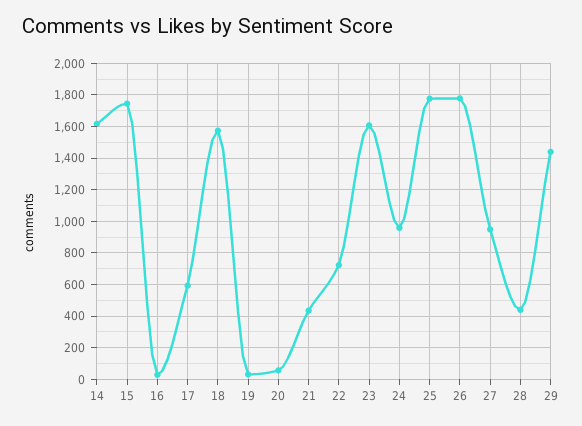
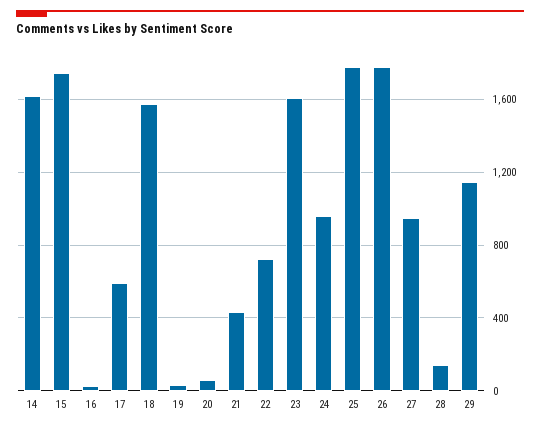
  {
    "14": 1600,
    "15": 1750,
    "16": 50,
    "17": 600,
    "18": 1550,
    "19": 50,
    "20": 50,
    "21": 450,
    "22": 700,
    "23": 1600,
    "24": 950,
    "25": 1800,
    "26": 1800,
    "27": 950,
-   "28": 450,
+   "28": 150,
-   "29": 1450
+   "29": 1150
  }

